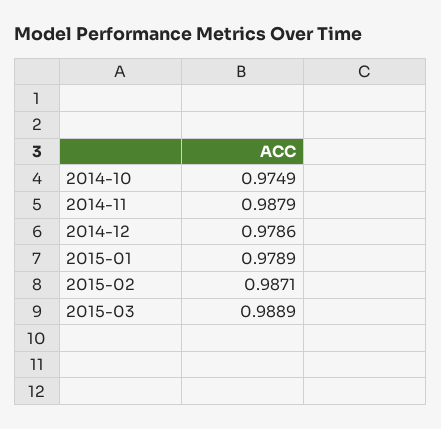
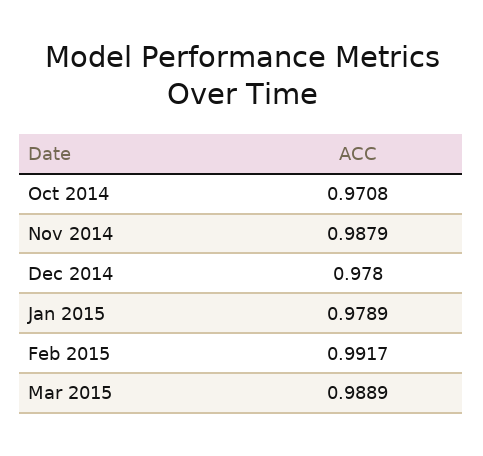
  {
-   "2014-10": 0.9749,
+   "2014-10": 0.9708,
    "2014-11": 0.9879,
-   "2014-12": 0.9786,
+   "2014-12": 0.978,
    "2015-01": 0.9789,
-   "2015-02": 0.9871,
+   "2015-02": 0.9917,
    "2015-03": 0.9889
  }

